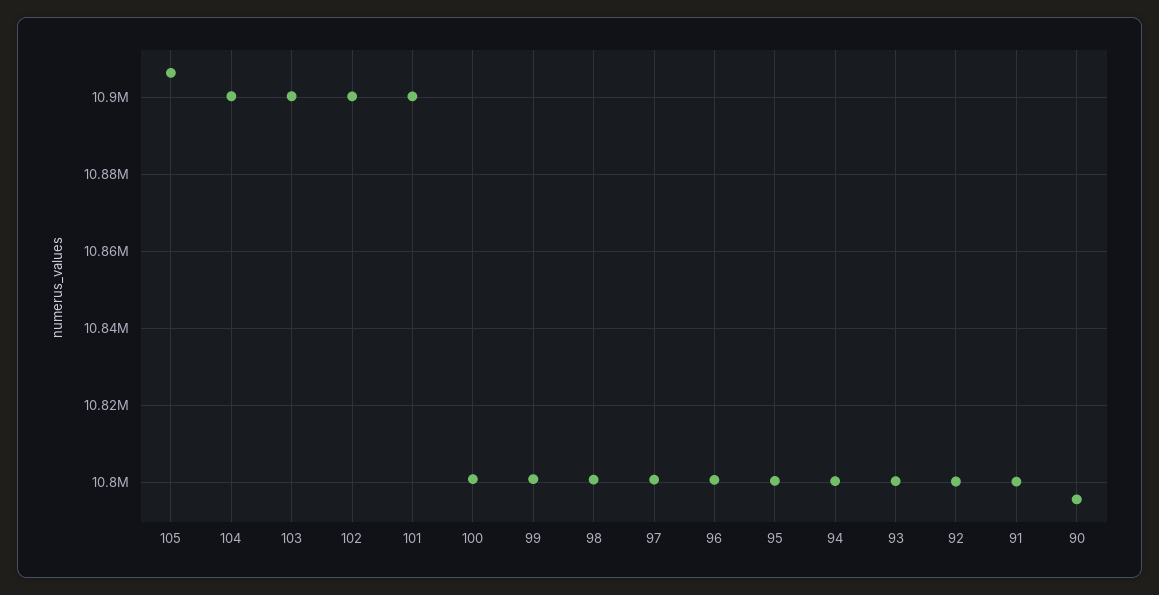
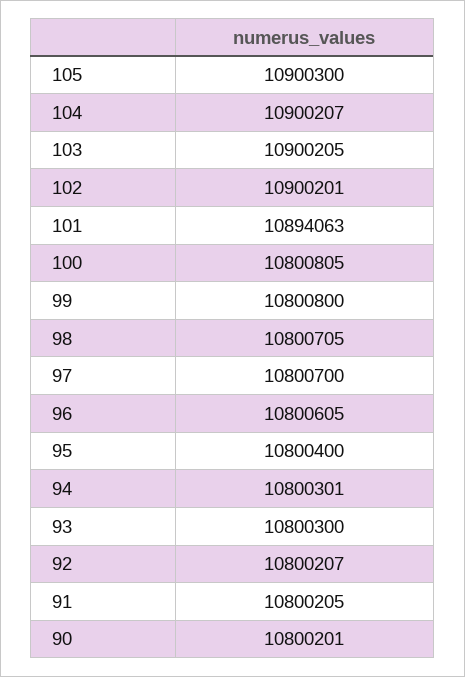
  {
-   "105": 10906000,
+   "105": 10900300,
    "104": 10900207,
    "103": 10900205,
    "102": 10900201,
-   "101": 10900000,
+   "101": 10894063,
    "100": 10800805,
    "99": 10800800,
    "98": 10800705,
    "97": 10800700,
    "96": 10800605,
    "95": 10800400,
    "94": 10800301,
    "93": 10800300,
    "92": 10800207,
    "91": 10800205,
-   "90": 10796000
+   "90": 10800201
  }

